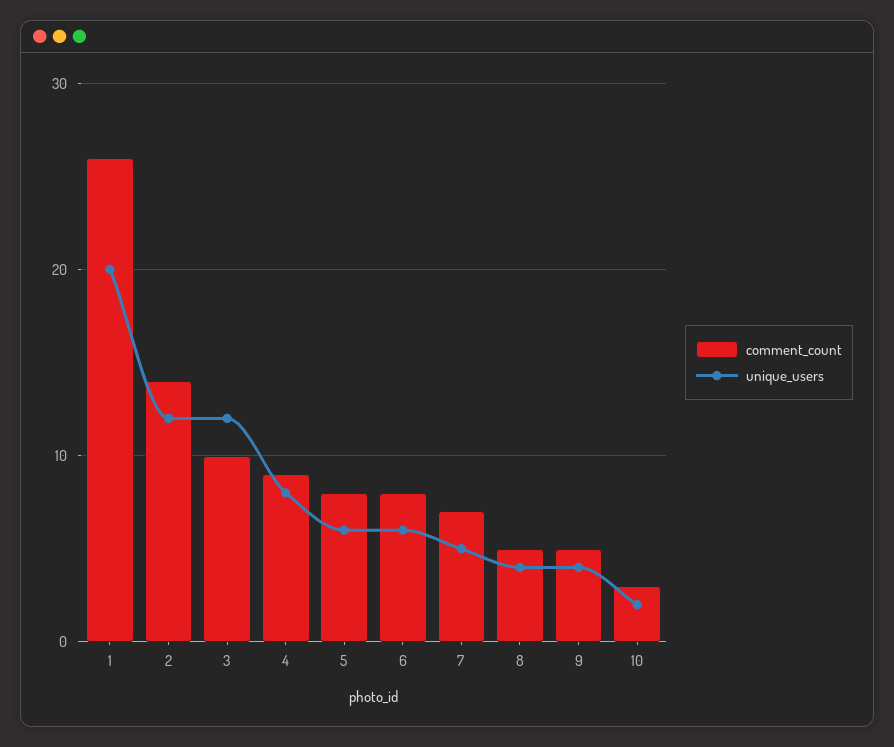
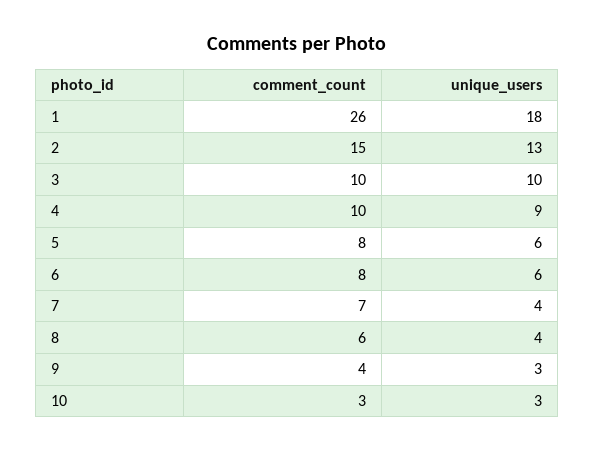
  {
    "comment_count": {
      "1": 26,
-     "2": 14,
+     "2": 15,
      "3": 10,
-     "4": 9,
+     "4": 10,
      "5": 8,
      "6": 8,
      "7": 7,
-     "8": 5,
+     "8": 6,
-     "9": 5,
+     "9": 4,
      "10": 3
    },
    "unique_users": {
-     "1": 20,
+     "1": 18,
-     "2": 12,
+     "2": 13,
-     "3": 12,
+     "3": 10,
-     "4": 8,
+     "4": 9,
      "5": 6,
      "6": 6,
-     "7": 5,
+     "7": 4,
      "8": 4,
-     "9": 4,
+     "9": 3,
-     "10": 2
+     "10": 3
    }
  }

